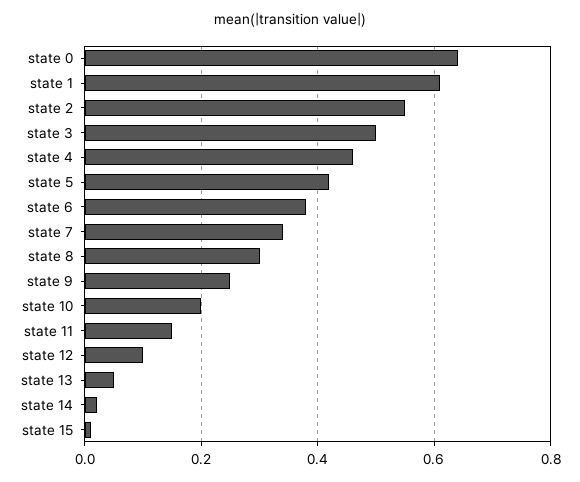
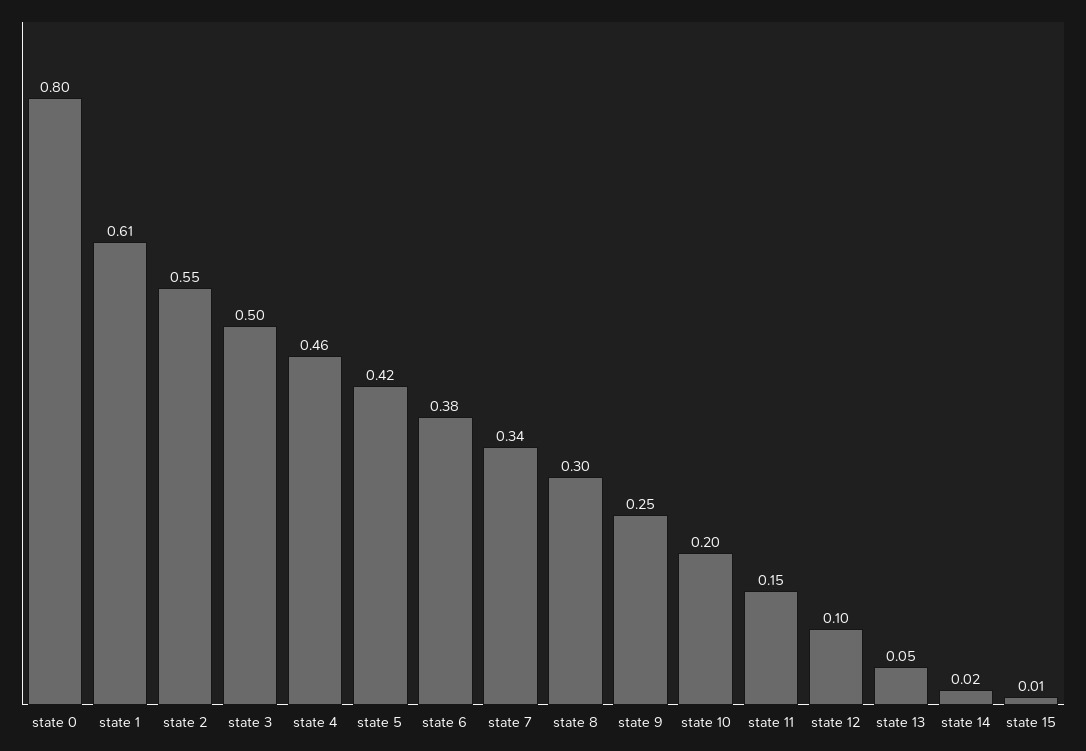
  {
-   "state 0": 0.65,
+   "state 0": 0.8,
    "state 1": 0.61,
    "state 2": 0.55,
    "state 3": 0.5,
    "state 4": 0.46,
    "state 5": 0.42,
    "state 6": 0.38,
    "state 7": 0.34,
    "state 8": 0.3,
    "state 9": 0.25,
    "state 10": 0.2,
    "state 11": 0.15,
    "state 12": 0.1,
    "state 13": 0.05,
    "state 14": 0.02,
    "state 15": 0.01
  }

